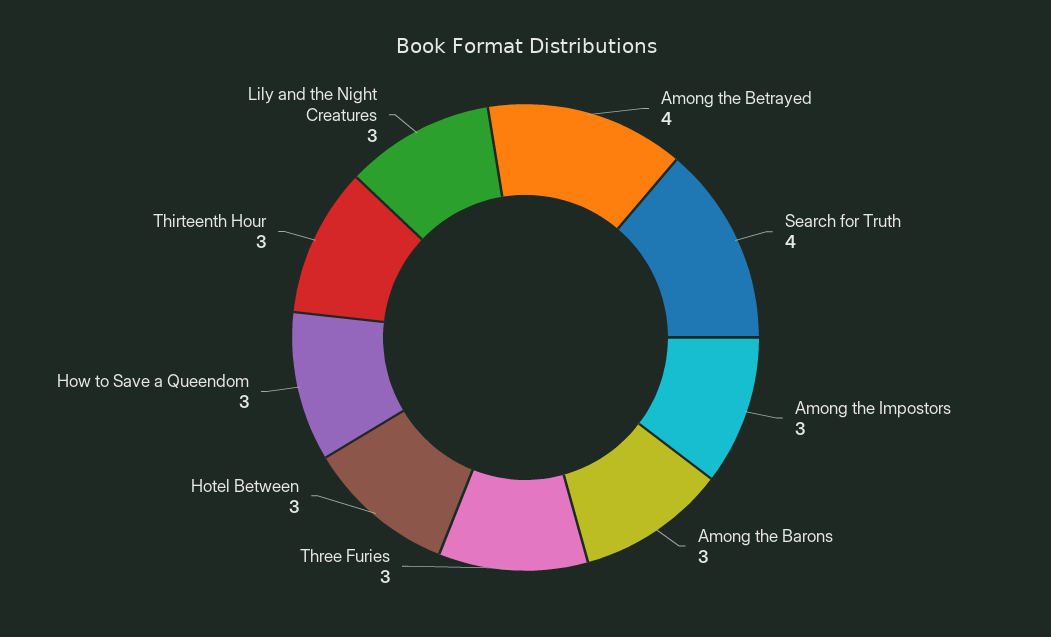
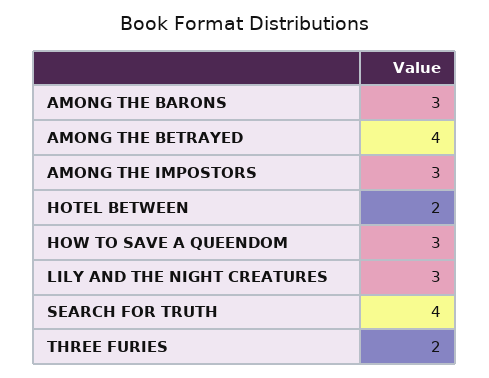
  {
    "Among the Betrayed": 4,
    "Search for Truth": 4,
    "Among the Impostors": 3,
    "Among the Barons": 3,
-   "Three Furies": 3,
+   "Three Furies": 2,
-   "Hotel Between": 3,
+   "Hotel Between": 2,
    "How to Save a Queendom": 3,
-   "Thirteenth Hour": 3,
    "Lily and the Night Creatures": 3
  }

